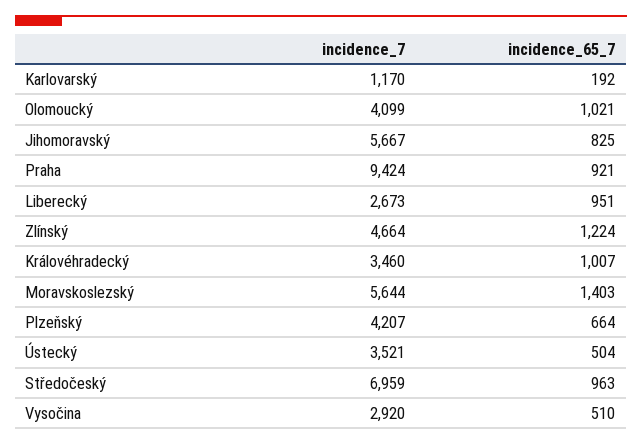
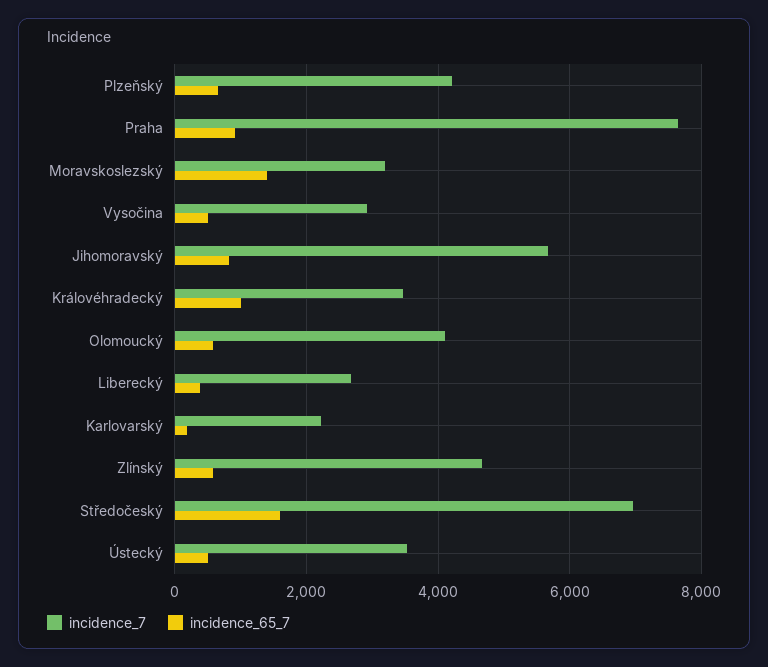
  {
    "incidence_7": {
-     "Karlovarský": 1170,
+     "Karlovarský": 2200,
      "Olomoucký": 4099,
      "Jihomoravský": 5667,
-     "Praha": 9424,
+     "Praha": 7600,
      "Liberecký": 2673,
      "Zlínský": 4664,
      "Královéhradecký": 3460,
-     "Moravskoslezský": 5644,
+     "Moravskoslezský": 3200,
      "Plzeňský": 4207,
      "Ústecký": 3521,
      "Středočeský": 6959,
      "Vysočina": 2920
    },
    "incidence_65_7": {
      "Karlovarský": 192,
-     "Olomoucký": 1021,
+     "Olomoucký": 600,
      "Jihomoravský": 825,
      "Praha": 921,
-     "Liberecký": 951,
+     "Liberecký": 400,
-     "Zlínský": 1224,
+     "Zlínský": 600,
      "Královéhradecký": 1007,
      "Moravskoslezský": 1403,
      "Plzeňský": 664,
      "Ústecký": 504,
-     "Středočeský": 963,
+     "Středočeský": 1600,
      "Vysočina": 510
    }
  }

